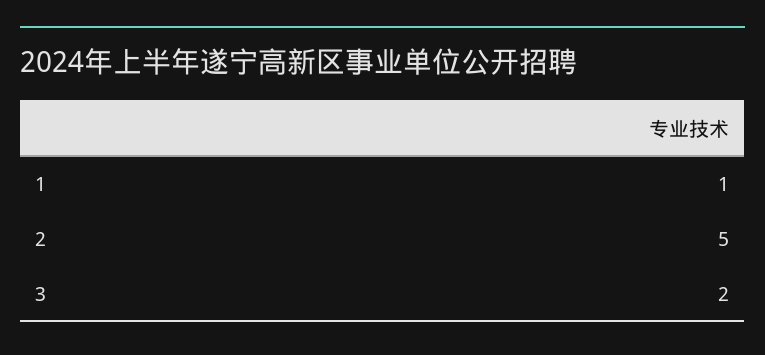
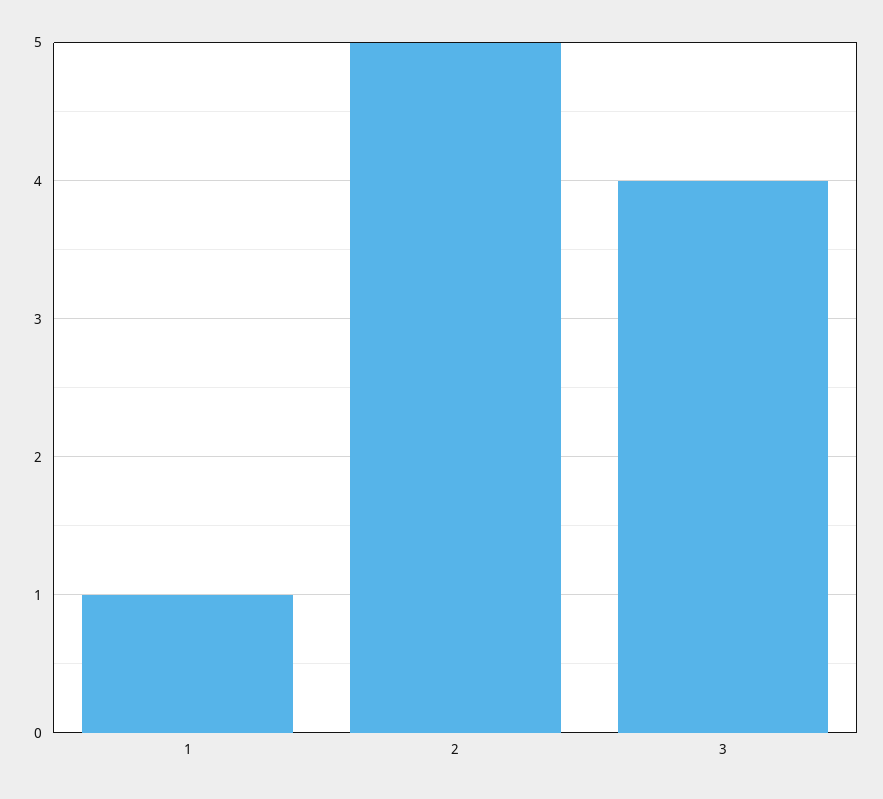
  {
    "1": 1,
    "2": 5,
-   "3": 2
+   "3": 4
  }

